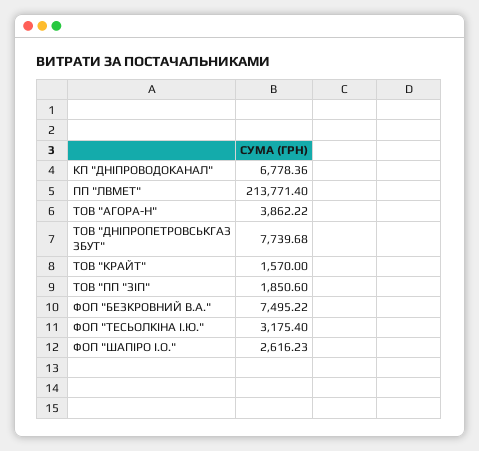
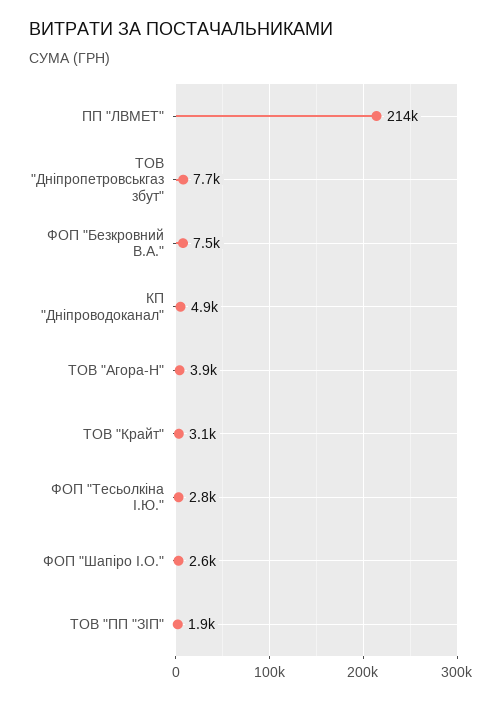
  {
-   "КП \"ДНІПРОВОДОКАНАЛ\"": 6778.36,
+   "КП \"ДНІПРОВОДОКАНАЛ\"": 4900,
    "ПП \"ЛВМЕТ\"": 213771.4,
    "ТОВ \"АГОРА-Н\"": 3862.22,
    "ТОВ \"ДНІПРОПЕТРОВСЬКГАЗ ЗБУТ\"": 7739.68,
-   "ТОВ \"КРАЙТ\"": 1570,
+   "ТОВ \"КРАЙТ\"": 3100,
    "ТОВ \"ПП \"ЗІП\"": 1850.6,
    "ФОП \"БЕЗКРОВНИЙ В.А.\"": 7495.22,
-   "ФОП \"ТЕСЬОЛКІНА І.Ю.\"": 3175.4,
+   "ФОП \"ТЕСЬОЛКІНА І.Ю.\"": 2800,
    "ФОП \"ШАПІРО І.О.\"": 2616.23
  }

